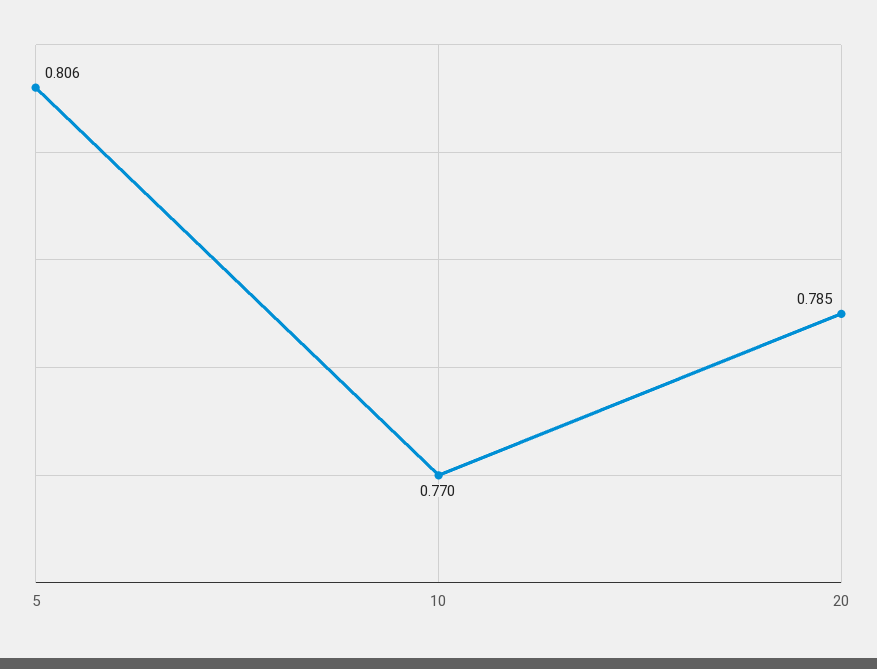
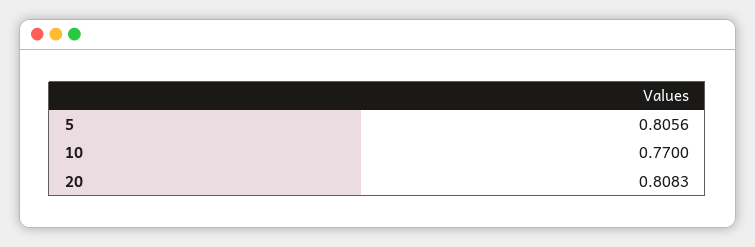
  {
    "5": 0.8056,
    "10": 0.77,
-   "20": 0.785
+   "20": 0.8083
  }

